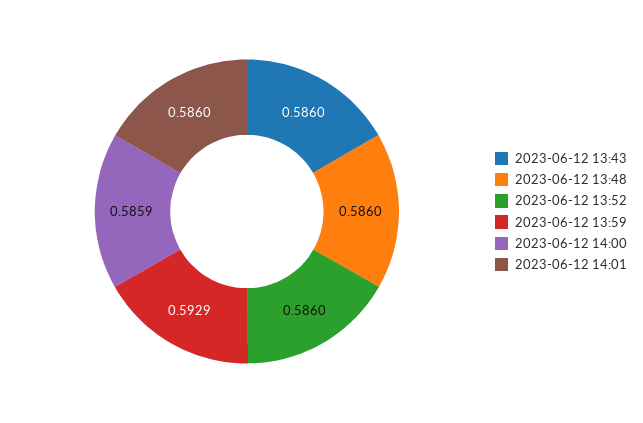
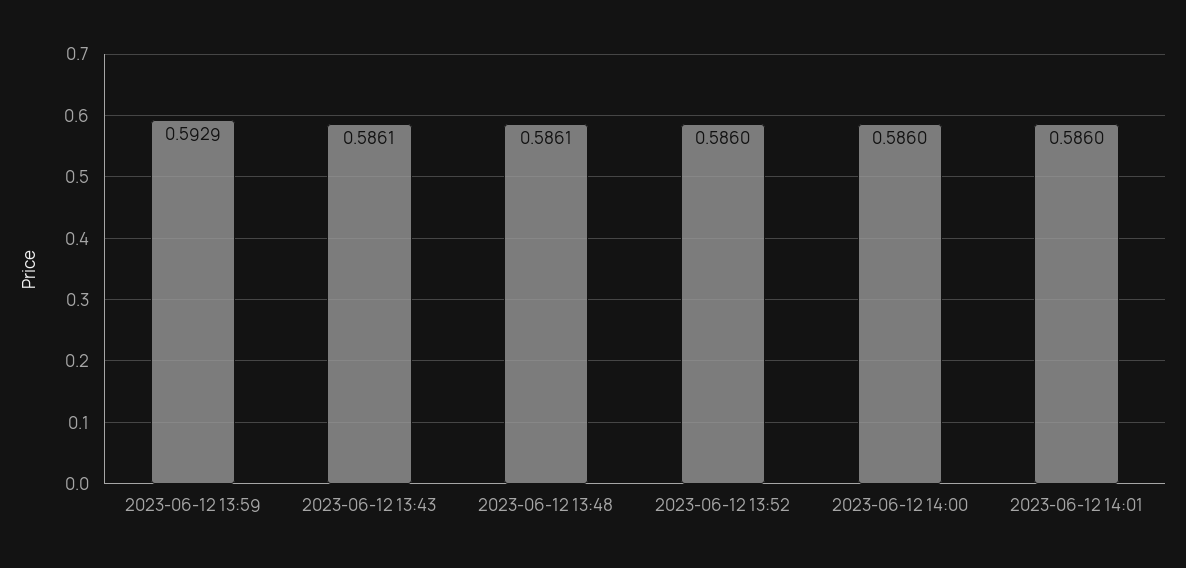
  {
-   "2023-06-12 13:43": 0.586,
+   "2023-06-12 13:43": 0.5861,
-   "2023-06-12 13:48": 0.586,
+   "2023-06-12 13:48": 0.5861,
    "2023-06-12 13:52": 0.586,
    "2023-06-12 13:59": 0.5929,
-   "2023-06-12 14:00": 0.5859,
+   "2023-06-12 14:00": 0.586,
    "2023-06-12 14:01": 0.586
  }

